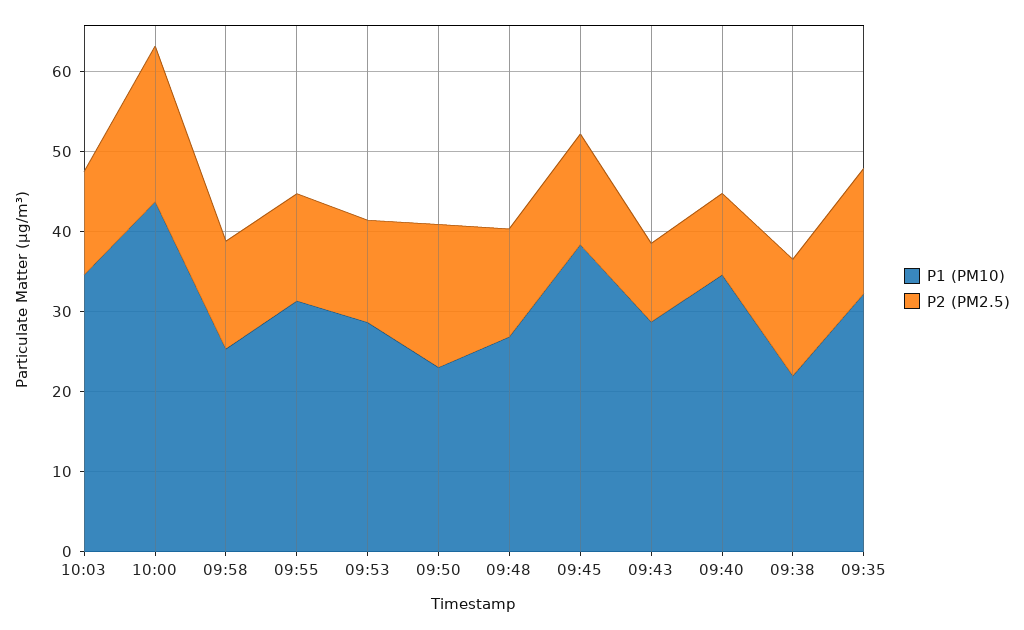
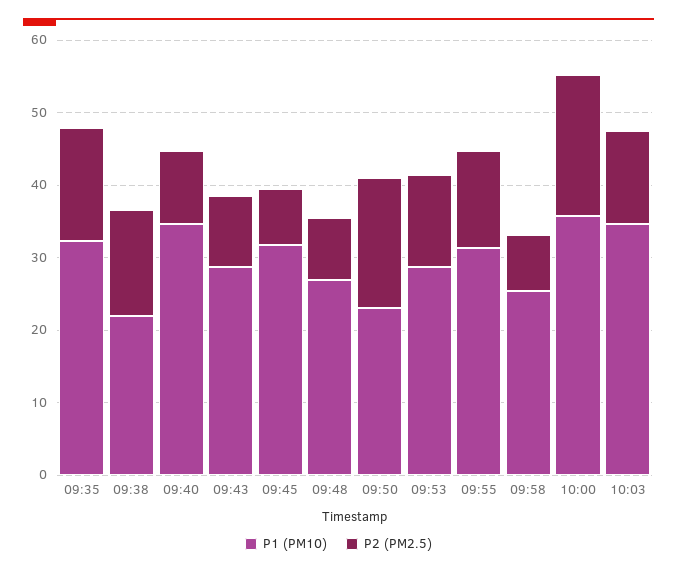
  {
    "P1 (PM10)": {
      "10:03": 34,
-     "10:00": 44,
+     "10:00": 36,
      "09:58": 26,
      "09:55": 32,
      "09:53": 28,
      "09:50": 24,
      "09:48": 26,
-     "09:45": 38,
+     "09:45": 32,
      "09:43": 28,
      "09:40": 34,
      "09:38": 22,
      "09:35": 32
    },
    "P2 (PM2.5)": {
      "10:03": 12,
      "10:00": 20,
-     "09:58": 14,
+     "09:58": 8,
      "09:55": 14,
      "09:53": 12,
      "09:50": 18,
-     "09:48": 14,
+     "09:48": 8,
-     "09:45": 14,
+     "09:45": 8,
      "09:43": 10,
      "09:40": 10,
      "09:38": 14,
      "09:35": 16
    }
  }

